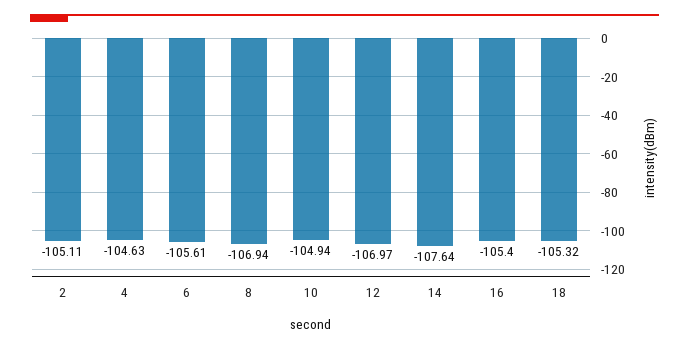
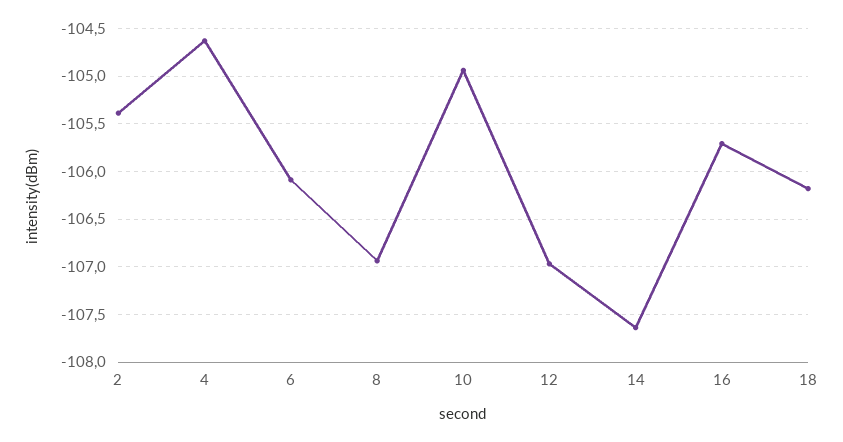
  {
-   "2": -105.11,
+   "2": -105.4,
    "4": -104.63,
-   "6": -105.61,
+   "6": -106.1,
    "8": -106.94,
    "10": -104.94,
    "12": -106.97,
    "14": -107.64,
-   "16": -105.4,
+   "16": -105.7,
-   "18": -105.32
+   "18": -106.2
  }

